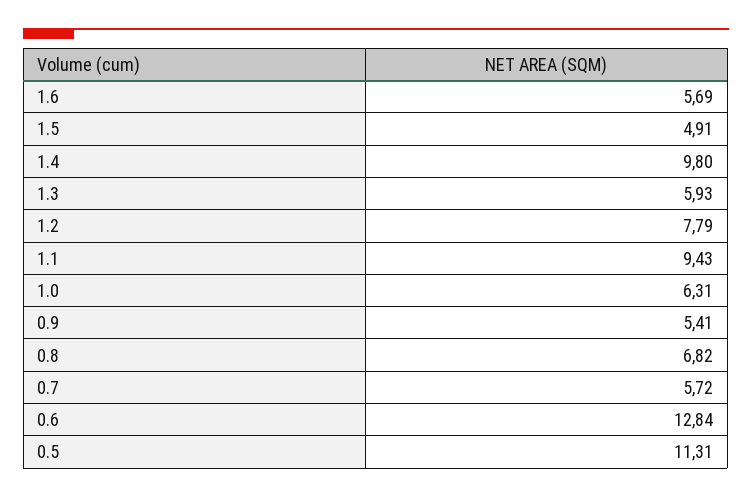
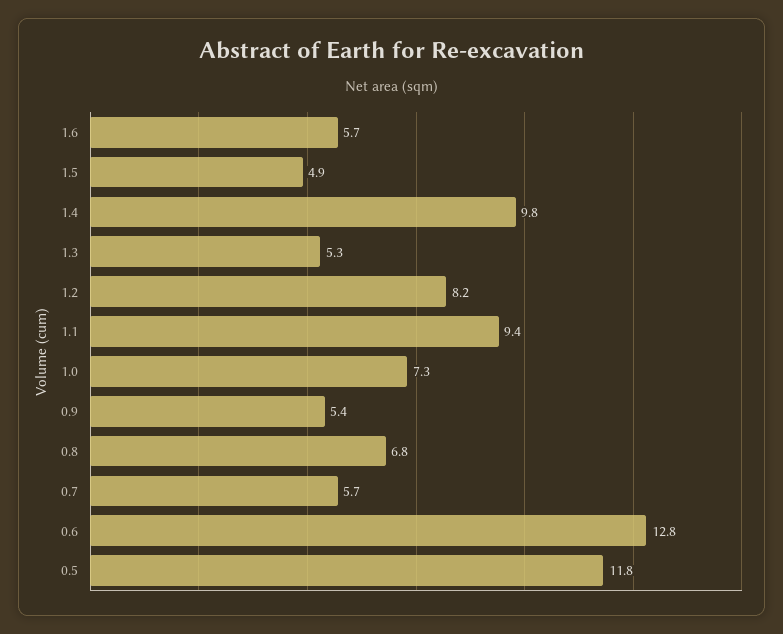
  {
    "1.6": 5.69,
    "1.5": 4.91,
    "1.4": 9.8,
-   "1.3": 5.93,
+   "1.3": 5.3,
-   "1.2": 7.79,
+   "1.2": 8.2,
    "1.1": 9.43,
-   "1.0": 6.31,
+   "1.0": 7.3,
    "0.9": 5.41,
    "0.8": 6.82,
    "0.7": 5.72,
    "0.6": 12.84,
-   "0.5": 11.31
+   "0.5": 11.8
  }

